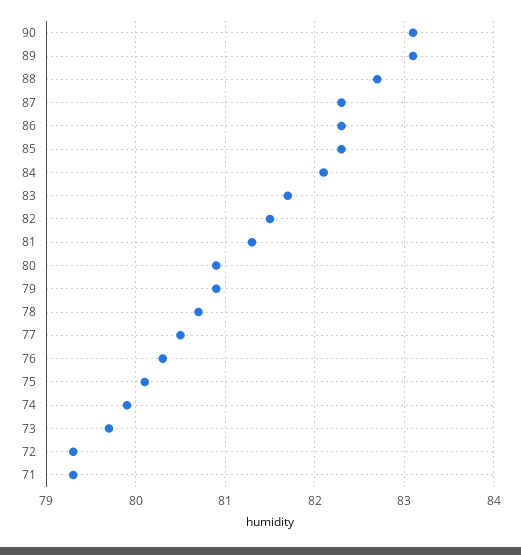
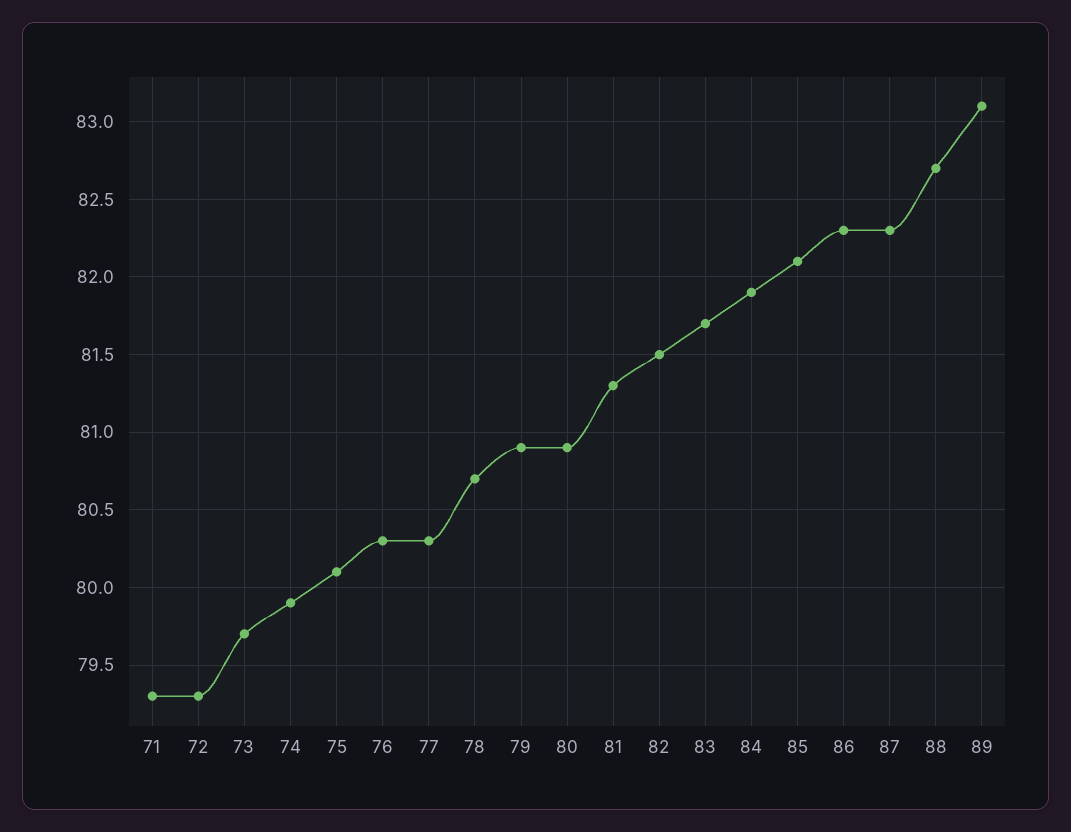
  {
-   "90": 83.1,
    "89": 83.1,
    "88": 82.7,
    "87": 82.3,
    "86": 82.3,
-   "85": 82.3,
+   "85": 82.1,
-   "84": 82.1,
+   "84": 81.9,
    "83": 81.7,
    "82": 81.5,
    "81": 81.3,
    "80": 80.9,
    "79": 80.9,
    "78": 80.7,
-   "77": 80.5,
+   "77": 80.3,
    "76": 80.3,
    "75": 80.1,
    "74": 79.9,
    "73": 79.7,
    "72": 79.3,
    "71": 79.3
  }

